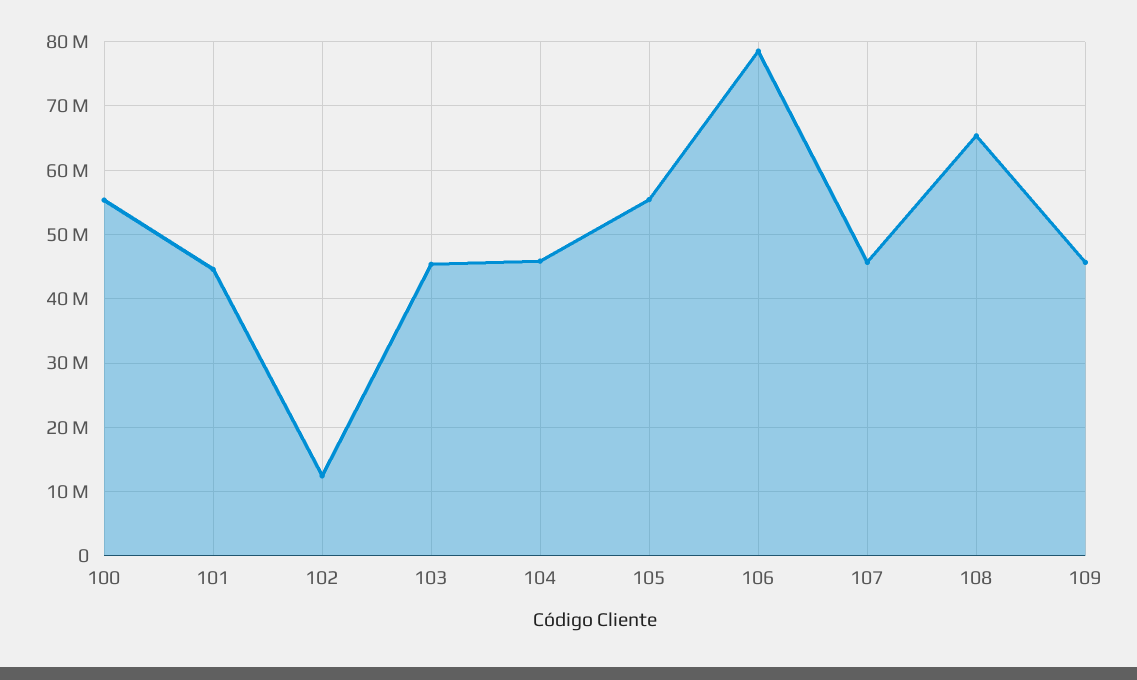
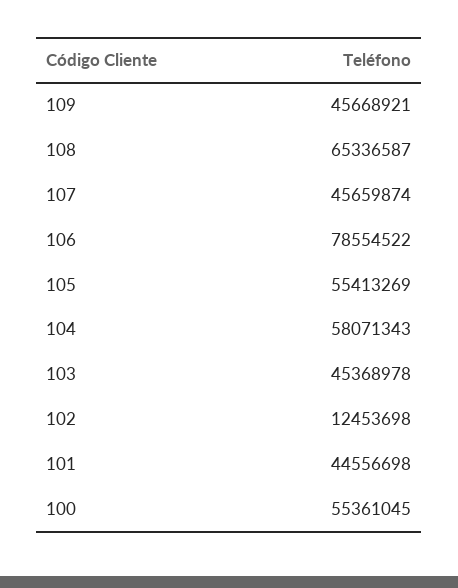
  {
    "100": 55361045,
    "101": 44556698,
    "102": 12453698,
    "103": 45368978,
-   "104": 46000000,
+   "104": 58071343,
    "105": 55413269,
    "106": 78554522,
    "107": 45659874,
    "108": 65336587,
    "109": 45668921
  }

